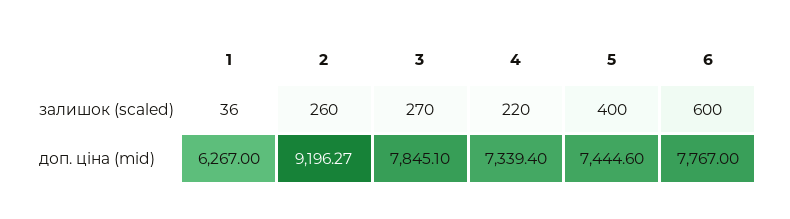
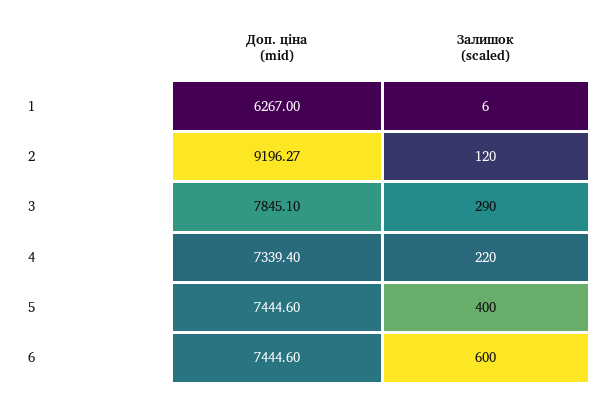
  {
    "1": {
-     "залишок (scaled)": 36,
+     "залишок (scaled)": 6,
      "доп. ціна (mid)": 6267
    },
    "2": {
-     "залишок (scaled)": 260,
+     "залишок (scaled)": 120,
      "доп. ціна (mid)": 9196.27
    },
    "3": {
-     "залишок (scaled)": 270,
+     "залишок (scaled)": 290,
      "доп. ціна (mid)": 7845.1
    },
    "4": {
      "залишок (scaled)": 220,
      "доп. ціна (mid)": 7339.4
    },
    "5": {
      "залишок (scaled)": 400,
      "доп. ціна (mid)": 7444.6
    },
    "6": {
      "залишок (scaled)": 600,
-     "доп. ціна (mid)": 7767
+     "доп. ціна (mid)": 7444.6
    }
  }

